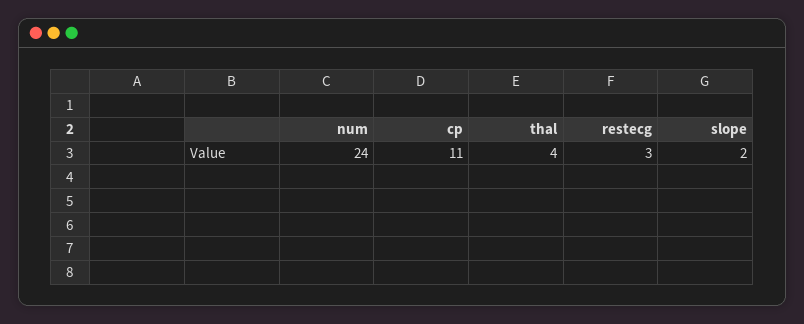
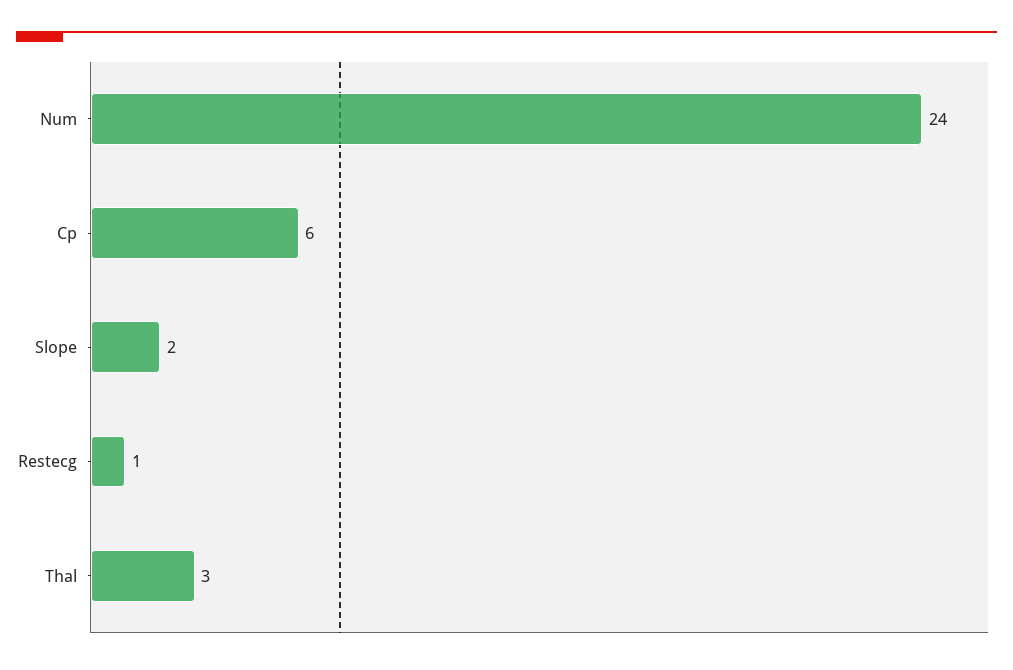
  {
    "num": 24,
-   "cp": 11,
+   "cp": 6,
-   "thal": 4,
+   "thal": 3,
-   "restecg": 3,
+   "restecg": 1,
    "slope": 2
  }

